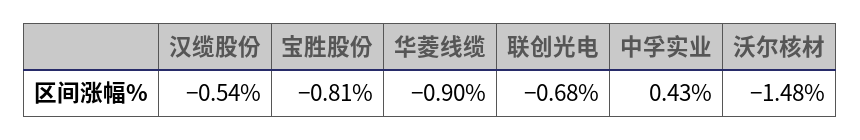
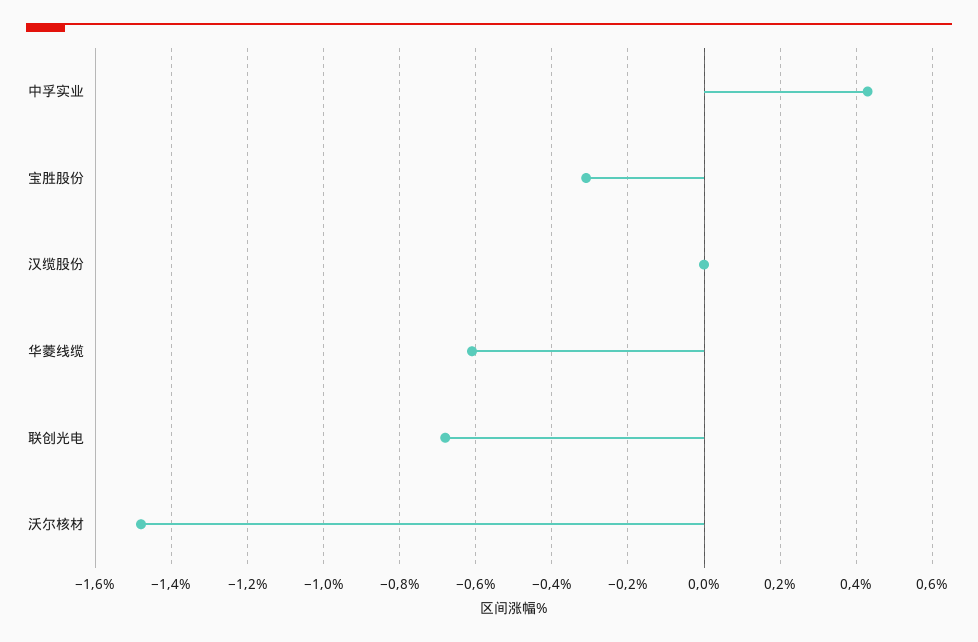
  {
-   "汉缆股份": -0.54,
+   "汉缆股份": 0,
-   "宝胜股份": -0.81,
+   "宝胜股份": -0.3,
-   "华菱线缆": -0.9,
+   "华菱线缆": -0.6,
    "联创光电": -0.68,
    "中孚实业": 0.43,
    "沃尔核材": -1.48
  }

